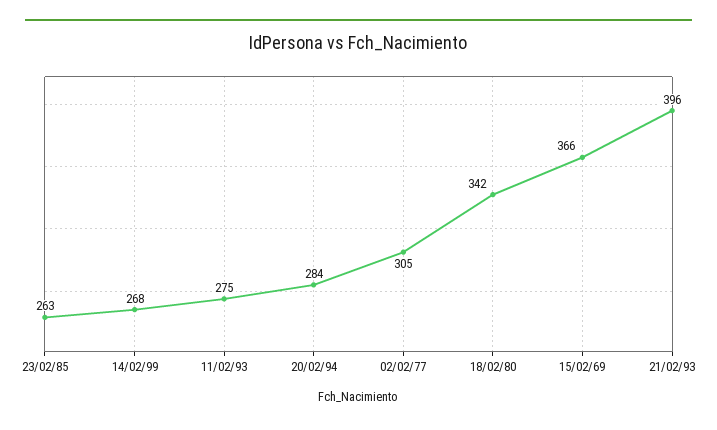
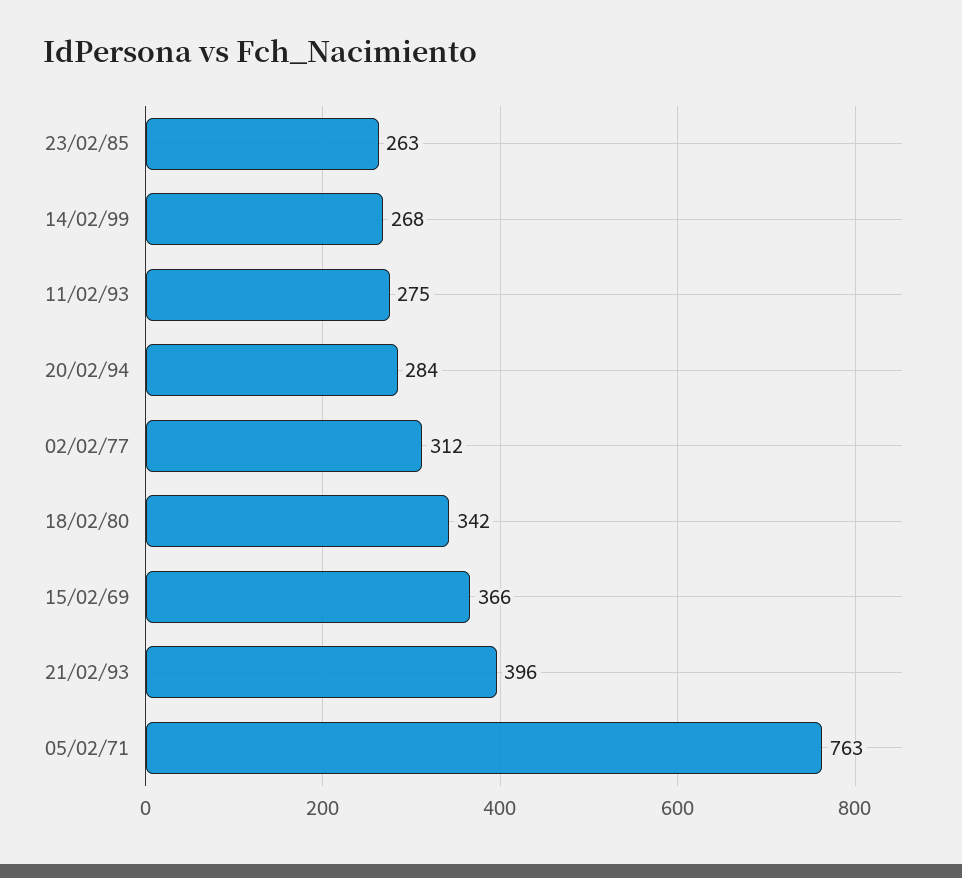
  {
    "23/02/85": 263,
    "14/02/99": 268,
    "11/02/93": 275,
    "20/02/94": 284,
-   "02/02/77": 305,
+   "02/02/77": 312,
    "18/02/80": 342,
    "15/02/69": 366,
-   "21/02/93": 396
+   "21/02/93": 396,
+   "05/02/71": 763
  }

